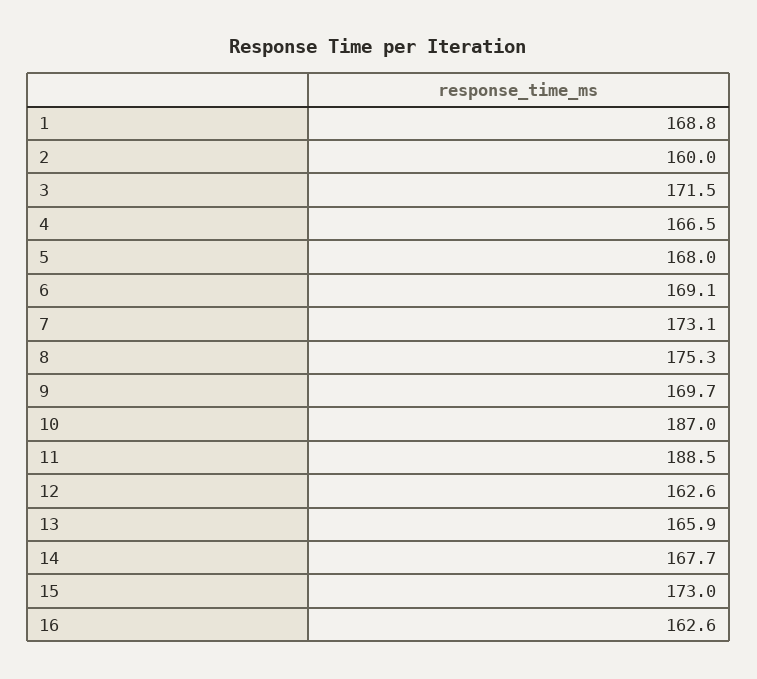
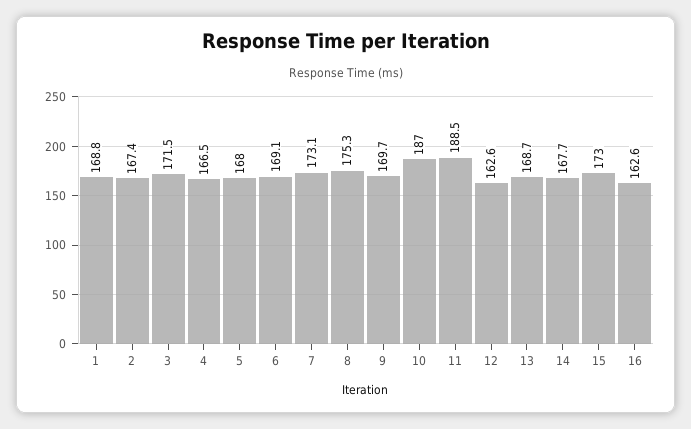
  {
    "1": 168.8,
-   "2": 160,
+   "2": 167.4,
    "3": 171.5,
    "4": 166.5,
    "5": 168,
    "6": 169.1,
    "7": 173.1,
    "8": 175.3,
    "9": 169.7,
    "10": 187,
    "11": 188.5,
    "12": 162.6,
-   "13": 165.9,
+   "13": 168.7,
    "14": 167.7,
    "15": 173,
    "16": 162.6
  }

